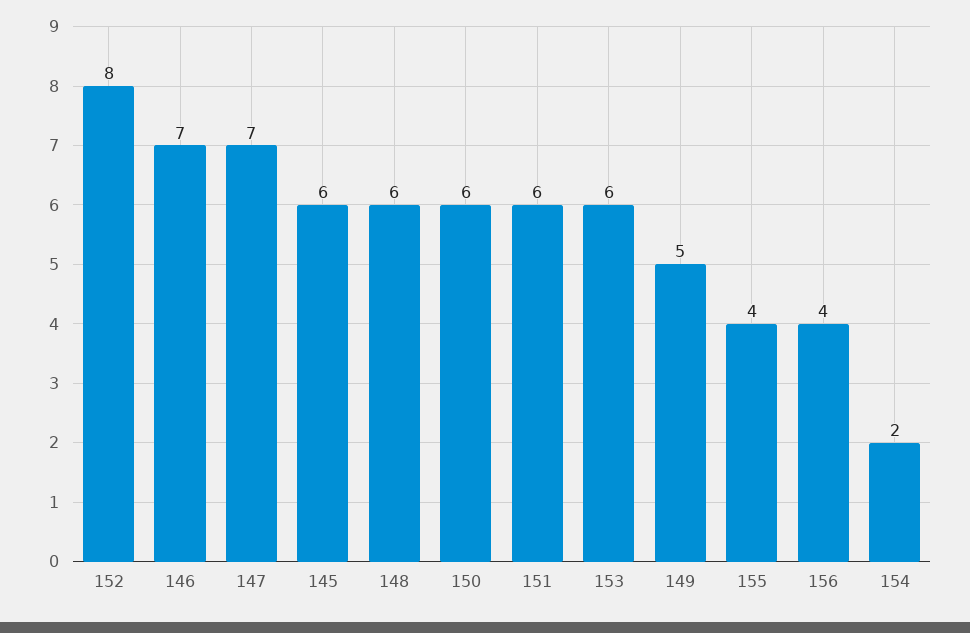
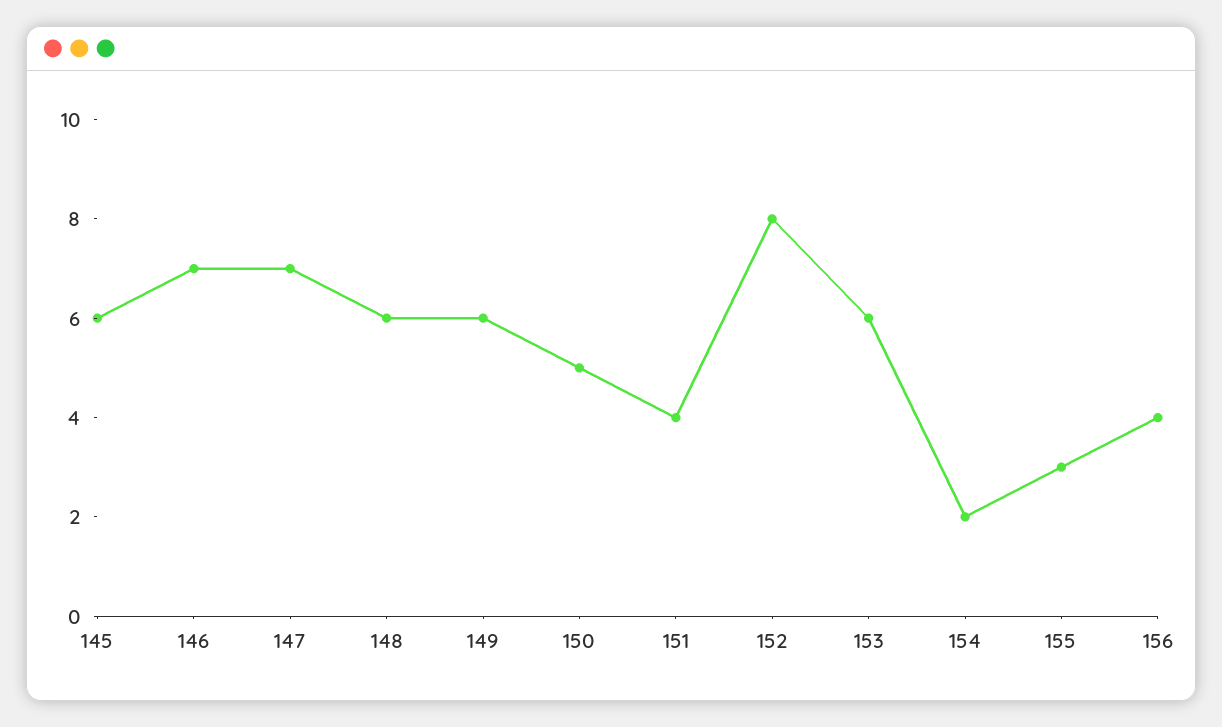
  {
    "152": 8,
    "146": 7,
    "147": 7,
    "145": 6,
    "148": 6,
-   "150": 6,
+   "150": 5,
-   "151": 6,
+   "151": 4,
    "153": 6,
-   "149": 5,
+   "149": 6,
-   "155": 4,
+   "155": 3,
    "156": 4,
    "154": 2
  }

